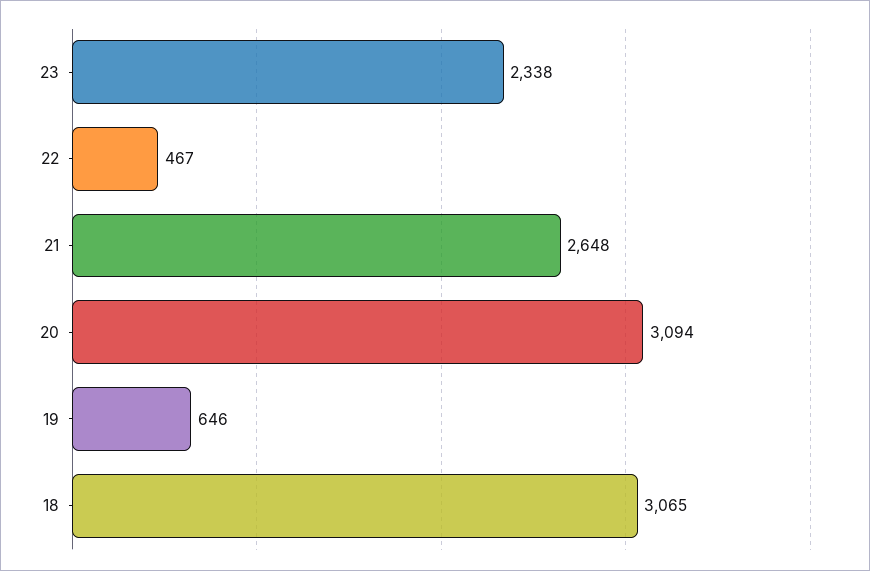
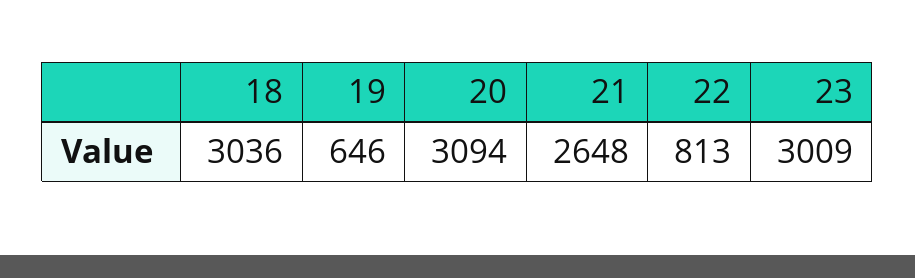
  {
-   "23": 2338,
+   "23": 3009,
-   "22": 467,
+   "22": 813,
    "21": 2648,
    "20": 3094,
    "19": 646,
-   "18": 3065
+   "18": 3036
  }

